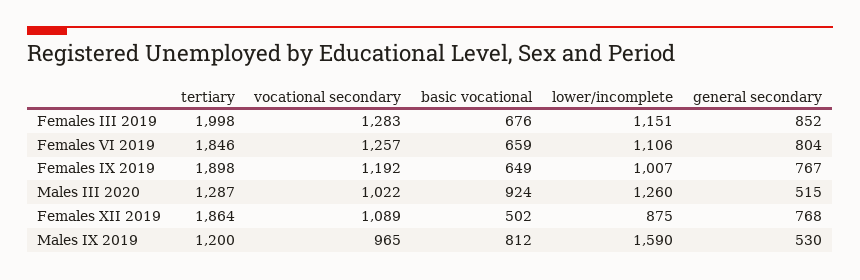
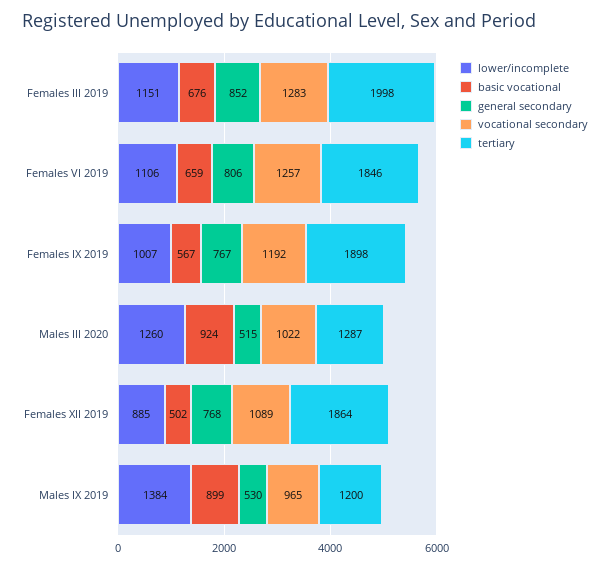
  {
    "tertiary": {
      "Females III 2019": 1998,
      "Females VI 2019": 1846,
      "Females IX 2019": 1898,
      "Males III 2020": 1287,
      "Females XII 2019": 1864,
      "Males IX 2019": 1200
    },
    "vocational secondary": {
      "Females III 2019": 1283,
      "Females VI 2019": 1257,
      "Females IX 2019": 1192,
      "Males III 2020": 1022,
      "Females XII 2019": 1089,
      "Males IX 2019": 965
    },
    "basic vocational": {
      "Females III 2019": 676,
      "Females VI 2019": 659,
-     "Females IX 2019": 649,
+     "Females IX 2019": 567,
      "Males III 2020": 924,
      "Females XII 2019": 502,
-     "Males IX 2019": 812
+     "Males IX 2019": 899
    },
    "lower/incomplete": {
      "Females III 2019": 1151,
      "Females VI 2019": 1106,
      "Females IX 2019": 1007,
      "Males III 2020": 1260,
-     "Females XII 2019": 875,
+     "Females XII 2019": 885,
-     "Males IX 2019": 1590
+     "Males IX 2019": 1384
    },
    "general secondary": {
      "Females III 2019": 852,
-     "Females VI 2019": 804,
+     "Females VI 2019": 806,
      "Females IX 2019": 767,
      "Males III 2020": 515,
      "Females XII 2019": 768,
      "Males IX 2019": 530
    }
  }

